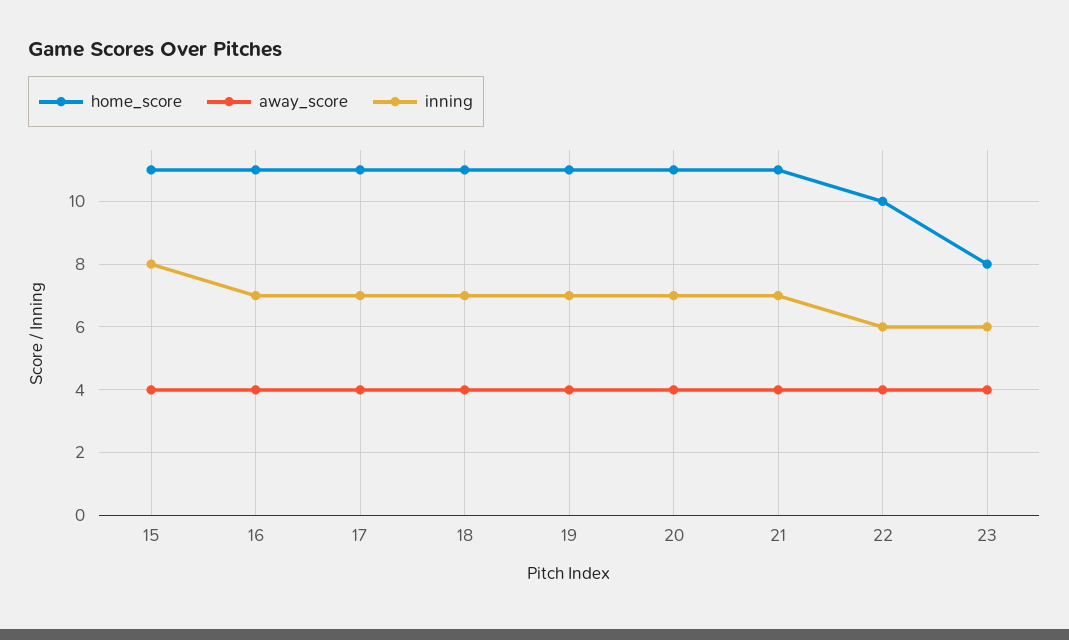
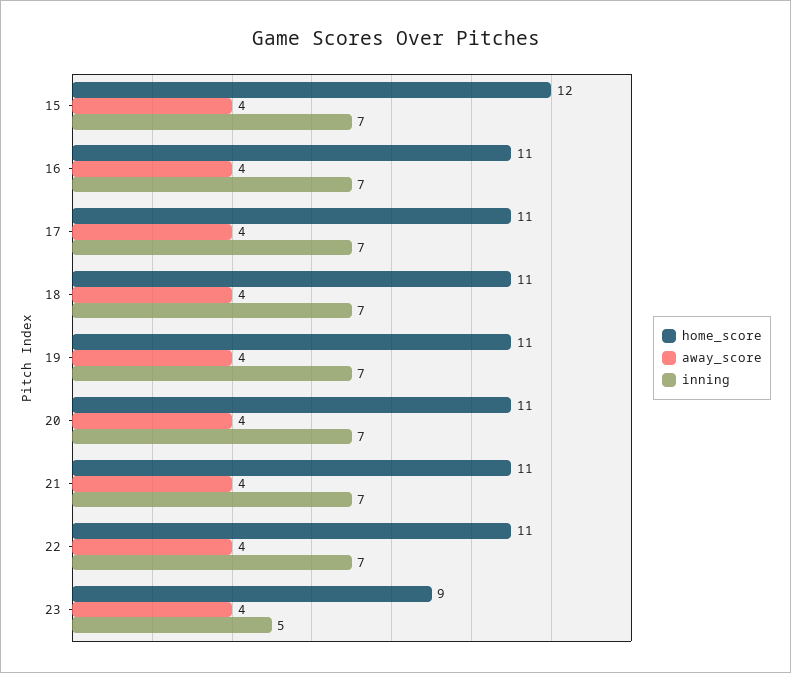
  {
    "home_score": {
-     "15": 11,
+     "15": 12,
      "16": 11,
      "17": 11,
      "18": 11,
      "19": 11,
      "20": 11,
      "21": 11,
-     "22": 10,
+     "22": 11,
-     "23": 8
+     "23": 9
    },
    "away_score": {
      "15": 4,
      "16": 4,
      "17": 4,
      "18": 4,
      "19": 4,
      "20": 4,
      "21": 4,
      "22": 4,
      "23": 4
    },
    "inning": {
-     "15": 8,
+     "15": 7,
      "16": 7,
      "17": 7,
      "18": 7,
      "19": 7,
      "20": 7,
      "21": 7,
-     "22": 6,
+     "22": 7,
-     "23": 6
+     "23": 5
    }
  }

